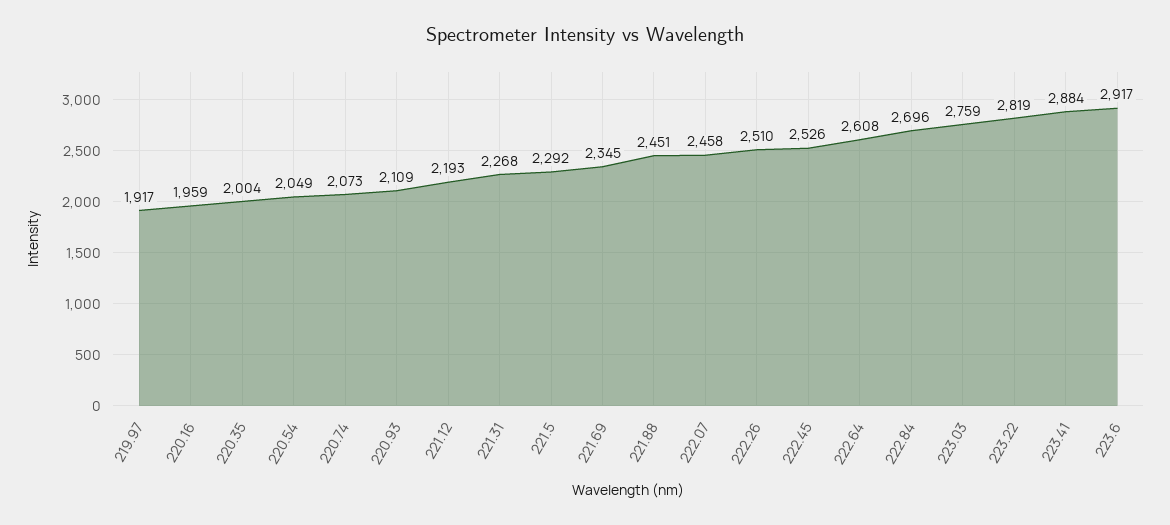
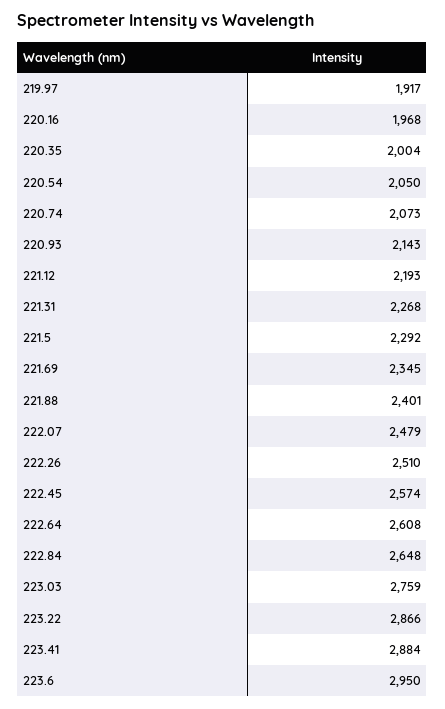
  {
    "219.97": 1917,
-   "220.16": 1959,
+   "220.16": 1968,
    "220.35": 2004,
-   "220.54": 2049,
+   "220.54": 2050,
    "220.74": 2073,
-   "220.93": 2109,
+   "220.93": 2143,
    "221.12": 2193,
    "221.31": 2268,
    "221.5": 2292,
    "221.69": 2345,
-   "221.88": 2451,
+   "221.88": 2401,
-   "222.07": 2458,
+   "222.07": 2479,
    "222.26": 2510,
-   "222.45": 2526,
+   "222.45": 2574,
    "222.64": 2608,
-   "222.84": 2696,
+   "222.84": 2648,
    "223.03": 2759,
-   "223.22": 2819,
+   "223.22": 2866,
    "223.41": 2884,
-   "223.6": 2917
+   "223.6": 2950
  }

